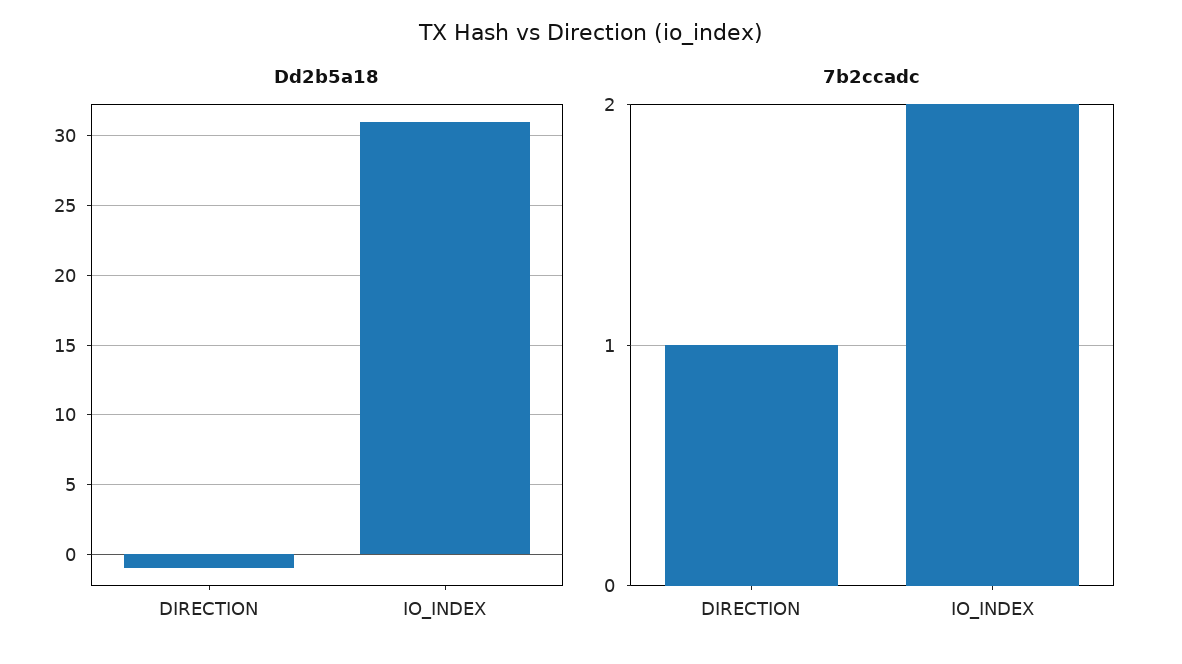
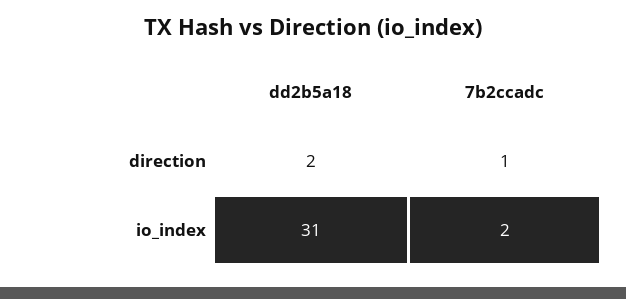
  {
    "Dd2b5a18": {
-     "DIRECTION": -1,
+     "DIRECTION": 2,
      "IO_INDEX": 31
    },
    "7b2ccadc": {
      "DIRECTION": 1,
      "IO_INDEX": 2
    }
  }

